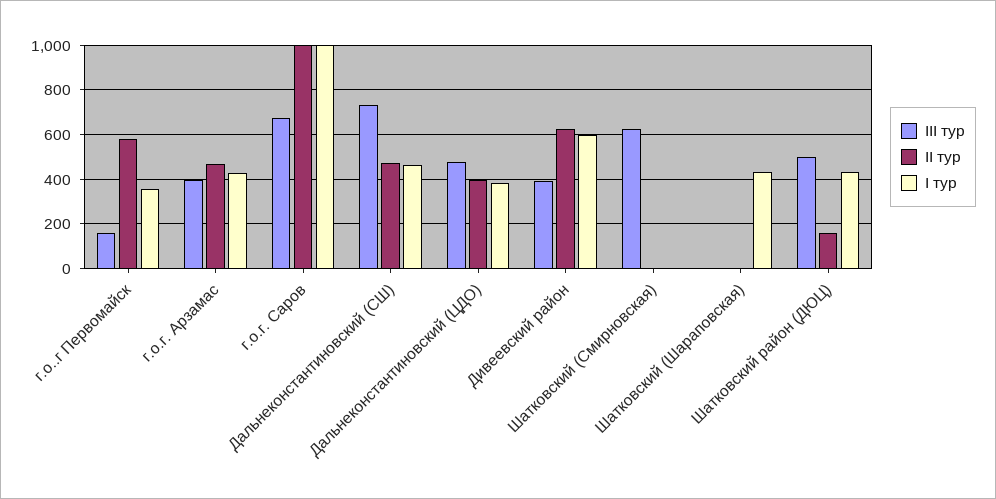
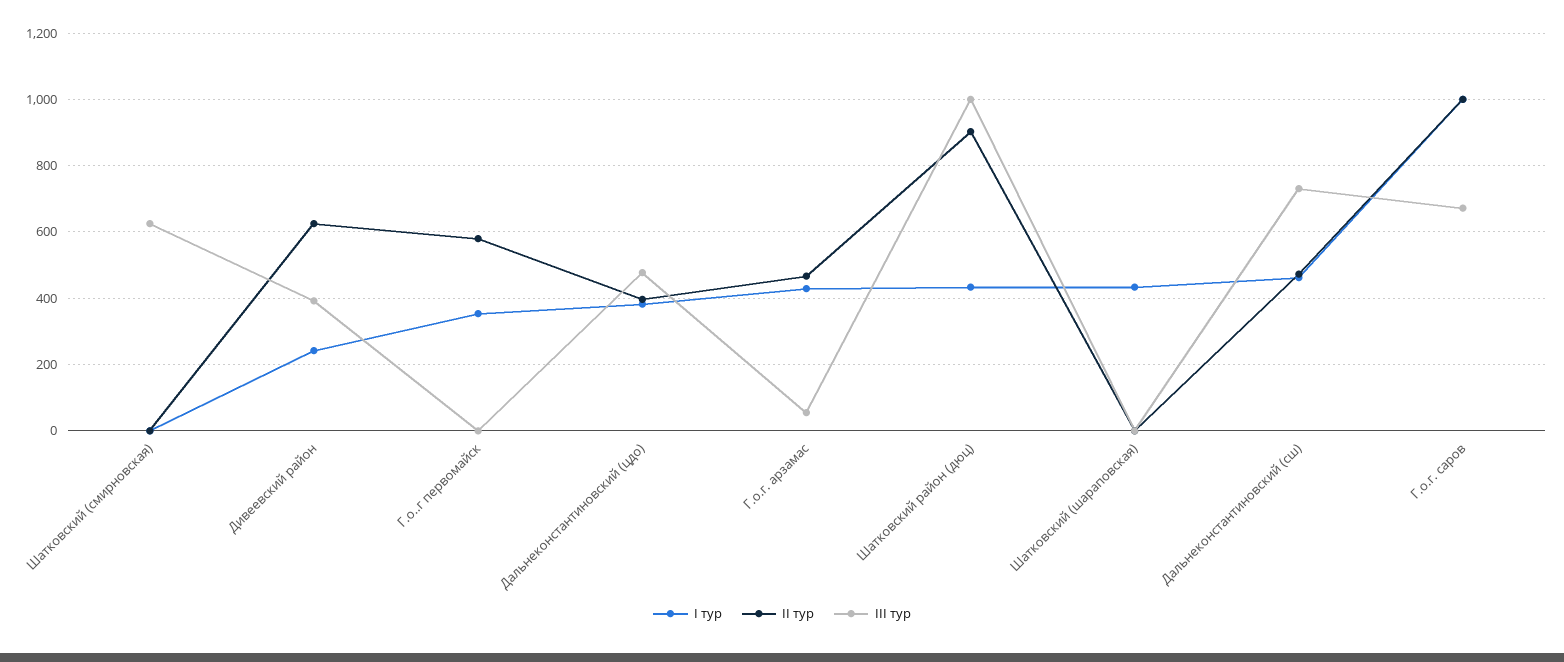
  {
    "III тур": {
-     "г.о..г Первомайск": 150,
+     "г.о..г Первомайск": 0,
-     "г.о.г. Арзамас": 400,
+     "г.о.г. Арзамас": 60,
      "г.о.г. Саров": 680,
      "Дальнеконстантиновский (СШ)": 740,
      "Дальнеконстантиновский (ЦДО)": 480,
      "Дивеевский район": 400,
      "Шатковский (Смирновская)": 620,
      "Шатковский (Шараповская)": 0,
-     "Шатковский район (ДЮЦ)": 500
+     "Шатковский район (ДЮЦ)": 1000
    },
    "II тур": {
      "г.о..г Первомайск": 580,
      "г.о.г. Арзамас": 460,
      "г.о.г. Саров": 1000,
      "Дальнеконстантиновский (СШ)": 480,
      "Дальнеконстантиновский (ЦДО)": 400,
      "Дивеевский район": 620,
      "Шатковский (Смирновская)": 0,
      "Шатковский (Шараповская)": 0,
-     "Шатковский район (ДЮЦ)": 150
+     "Шатковский район (ДЮЦ)": 900
    },
    "I тур": {
      "г.о..г Первомайск": 360,
      "г.о.г. Арзамас": 420,
      "г.о.г. Саров": 1000,
      "Дальнеконстантиновский (СШ)": 460,
      "Дальнеконстантиновский (ЦДО)": 380,
-     "Дивеевский район": 600,
+     "Дивеевский район": 240,
      "Шатковский (Смирновская)": 0,
      "Шатковский (Шараповская)": 440,
      "Шатковский район (ДЮЦ)": 440
    }
  }

